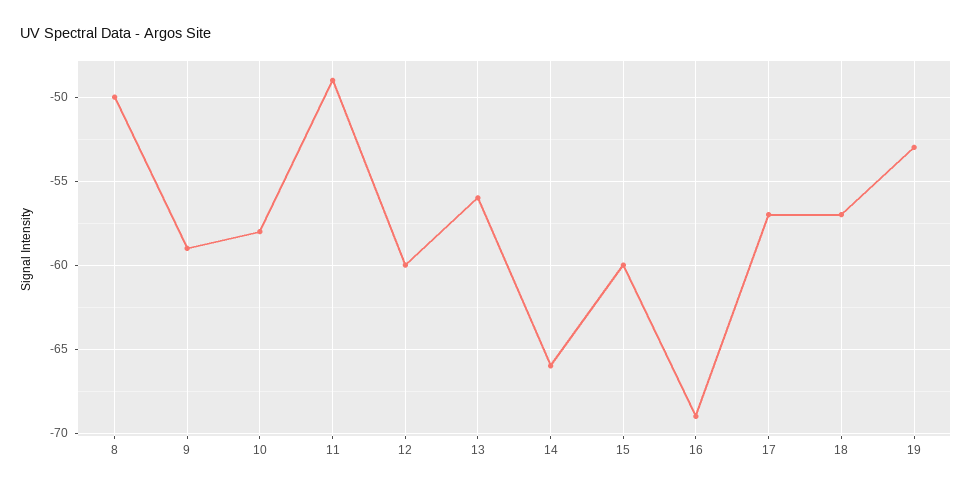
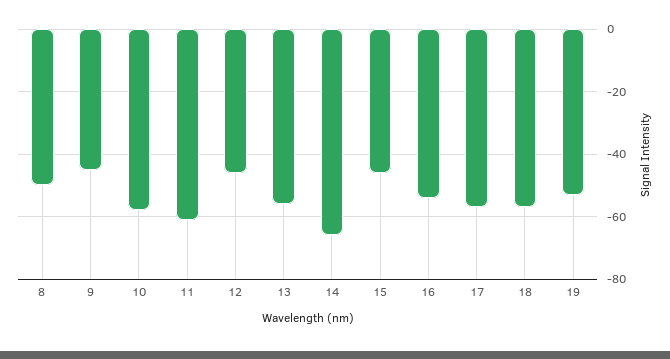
  {
    "8": -50,
-   "9": -59,
+   "9": -45,
    "10": -58,
-   "11": -49,
+   "11": -60,
-   "12": -60,
+   "12": -45,
    "13": -56,
    "14": -66,
-   "15": -60,
+   "15": -45,
-   "16": -69,
+   "16": -55,
    "17": -57,
    "18": -57,
    "19": -53
  }

